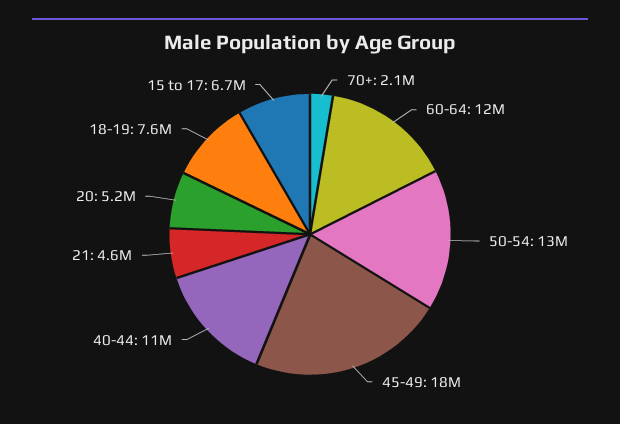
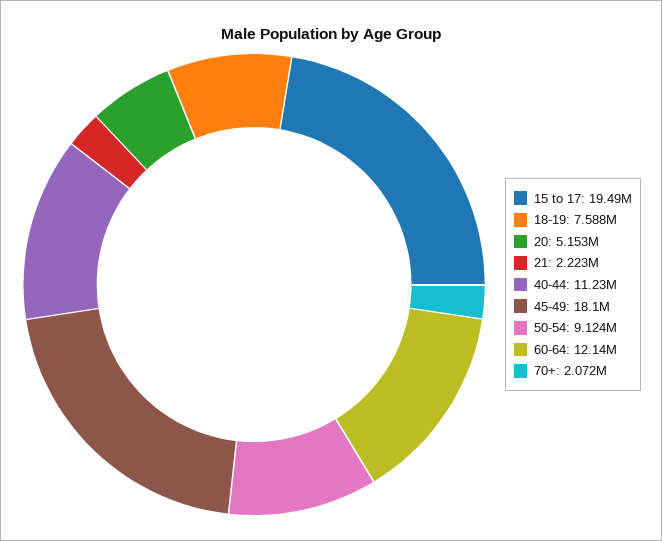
  {
    "70+": 2072000,
    "60-64": 12140000,
-   "50-54": 13000000,
+   "50-54": 9124000,
    "45-49": 18100000,
    "40-44": 11230000,
-   "21": 4600000,
+   "21": 2223000,
    "20": 5153000,
    "18-19": 7588000,
-   "15 to 17": 6700000
+   "15 to 17": 19490000
  }

